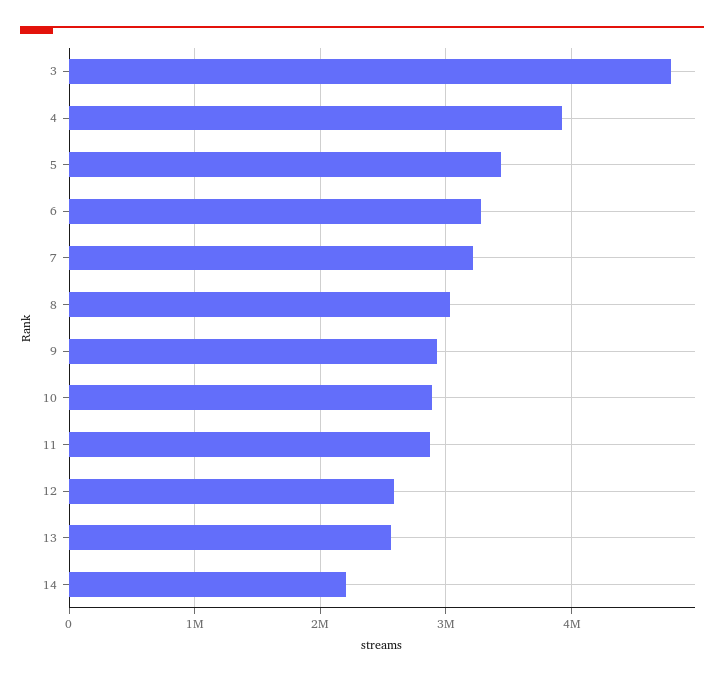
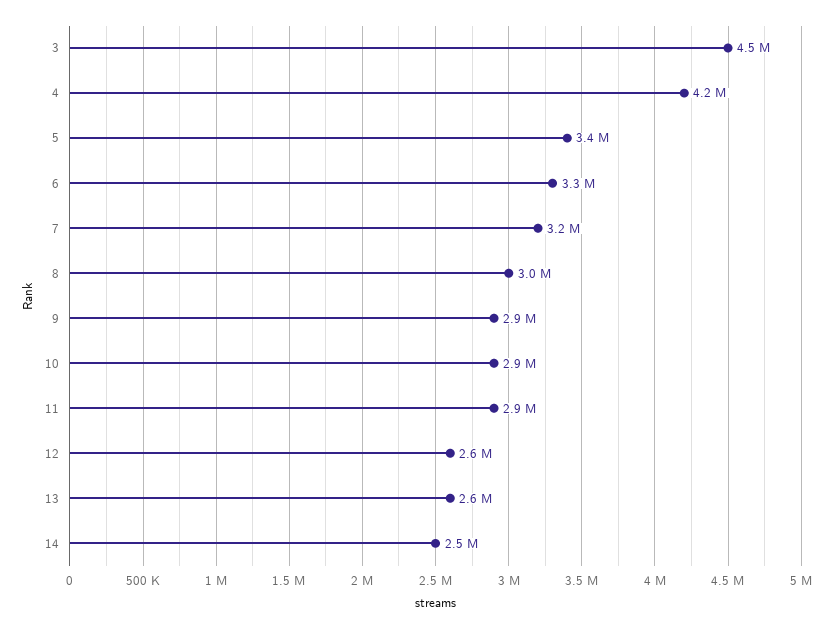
  {
-   "3": 4800000,
+   "3": 4500000,
-   "4": 3900000,
+   "4": 4200000,
    "5": 3400000,
    "6": 3300000,
    "7": 3200000,
    "8": 3000000,
    "9": 2900000,
    "10": 2900000,
    "11": 2900000,
    "12": 2600000,
    "13": 2600000,
-   "14": 2200000
+   "14": 2500000
  }

